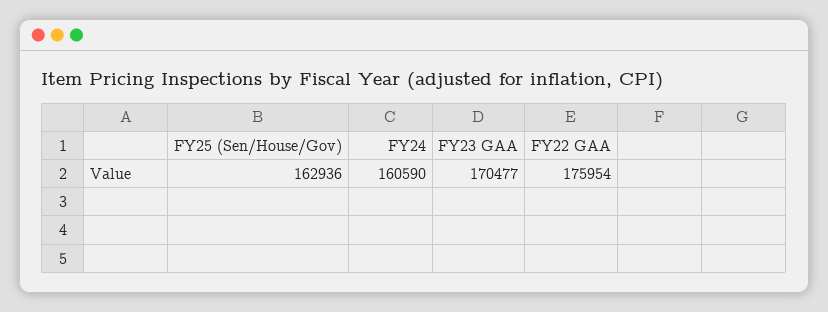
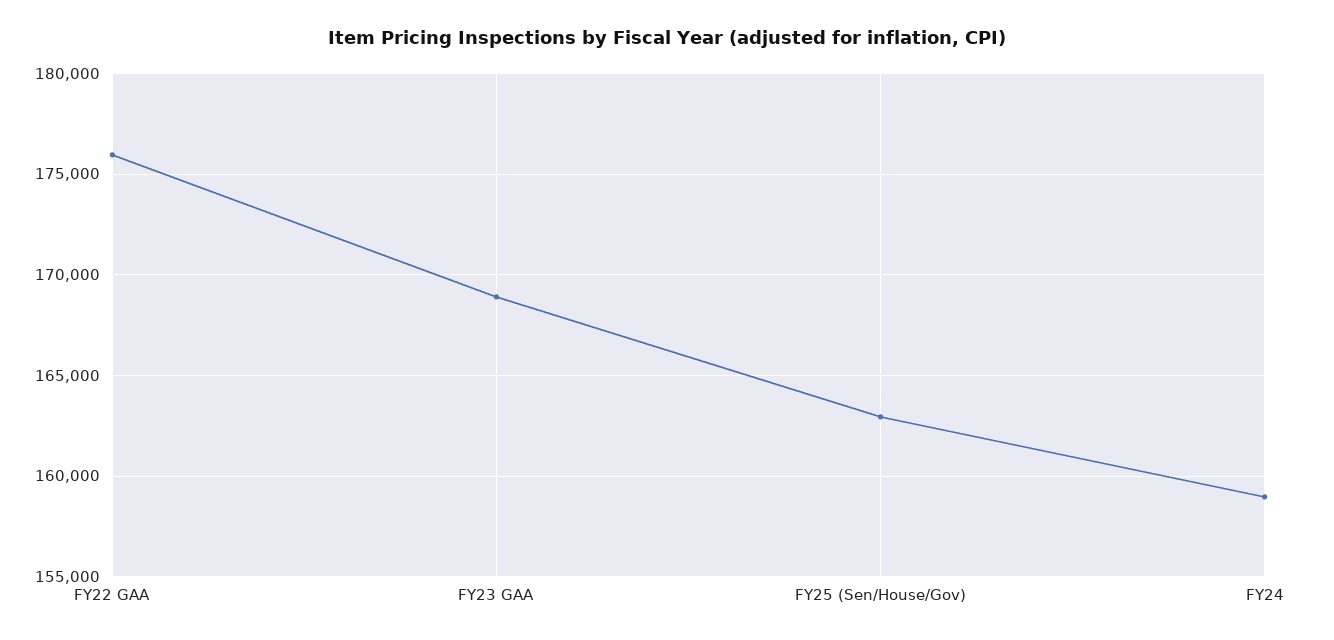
  {
    "FY25 (Sen/House/Gov)": 162936,
-   "FY24": 160590,
+   "FY24": 159000,
-   "FY23 GAA": 170477,
+   "FY23 GAA": 169000,
    "FY22 GAA": 175954
  }

